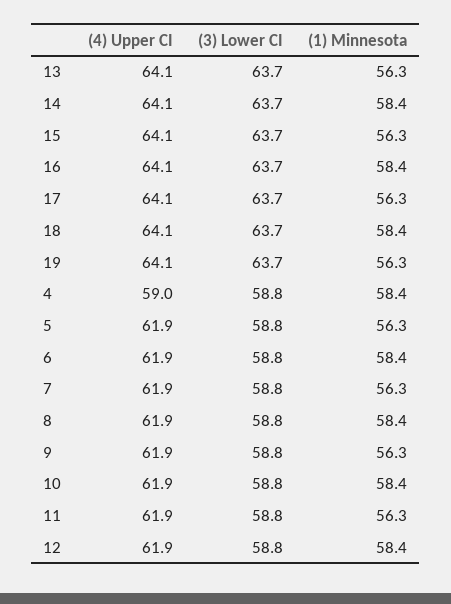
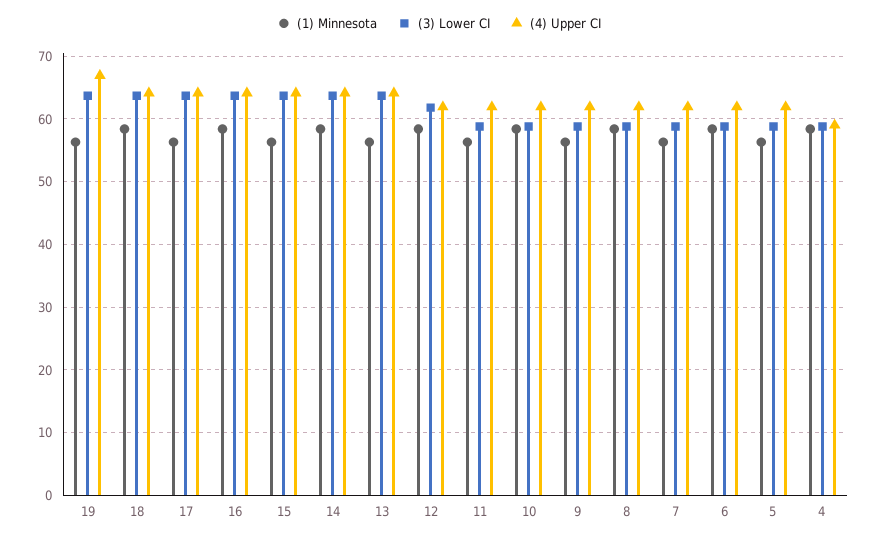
  {
    "(4) Upper CI": {
      "13": 64.1,
      "14": 64.1,
      "15": 64.1,
      "16": 64.1,
      "17": 64.1,
      "18": 64.1,
-     "19": 64.1,
+     "19": 67,
      "4": 59,
      "5": 61.9,
      "6": 61.9,
      "7": 61.9,
      "8": 61.9,
      "9": 61.9,
      "10": 61.9,
      "11": 61.9,
      "12": 61.9
    },
    "(3) Lower CI": {
      "13": 63.7,
      "14": 63.7,
      "15": 63.7,
      "16": 63.7,
      "17": 63.7,
      "18": 63.7,
      "19": 63.7,
      "4": 58.8,
      "5": 58.8,
      "6": 58.8,
      "7": 58.8,
      "8": 58.8,
      "9": 58.8,
      "10": 58.8,
      "11": 58.8,
-     "12": 58.8
+     "12": 62
    },
    "(1) Minnesota": {
      "13": 56.3,
      "14": 58.4,
      "15": 56.3,
      "16": 58.4,
      "17": 56.3,
      "18": 58.4,
      "19": 56.3,
      "4": 58.4,
      "5": 56.3,
      "6": 58.4,
      "7": 56.3,
      "8": 58.4,
      "9": 56.3,
      "10": 58.4,
      "11": 56.3,
      "12": 58.4
    }
  }

